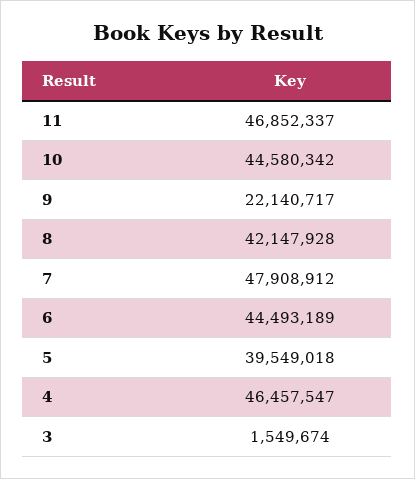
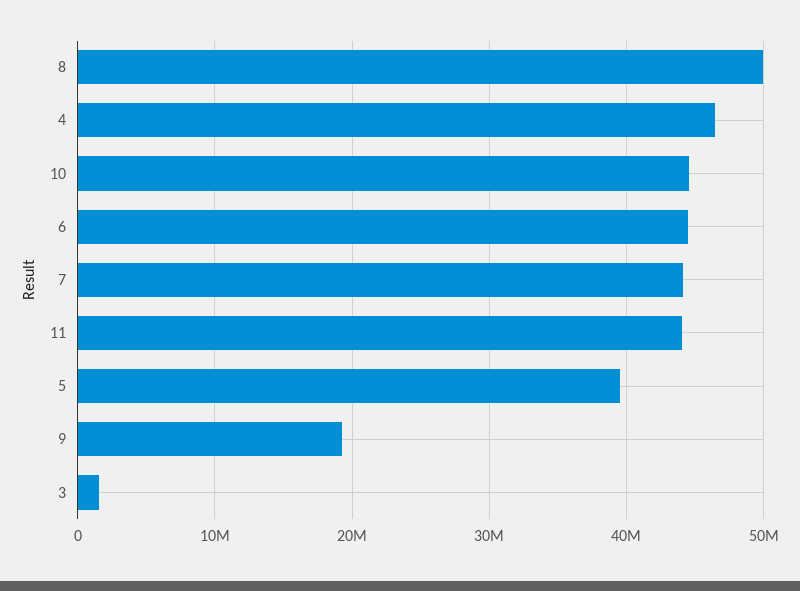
  {
-   "11": 46852337,
+   "11": 44000000,
    "10": 44580342,
-   "9": 22140717,
+   "9": 19000000,
-   "8": 42147928,
+   "8": 50000000,
-   "7": 47908912,
+   "7": 44000000,
    "6": 44493189,
    "5": 39549018,
    "4": 46457547,
    "3": 1549674
  }

